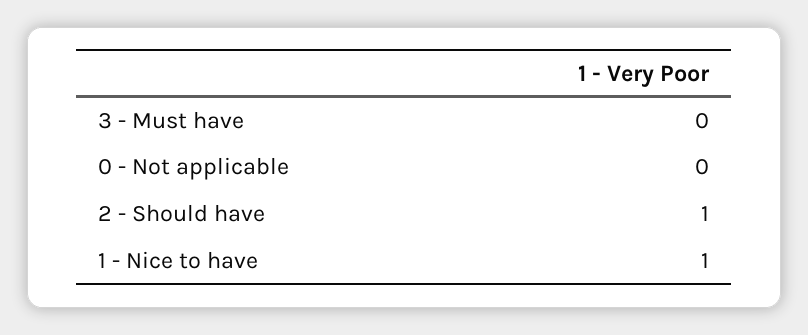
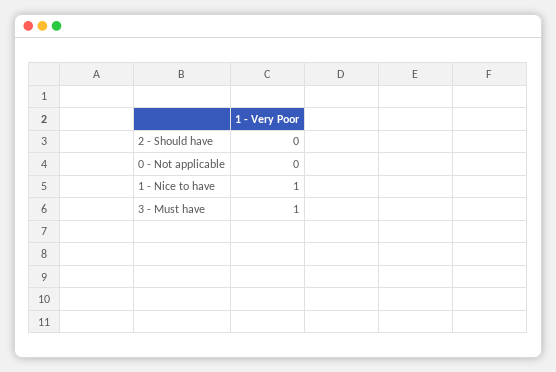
  {
-   "3 - Must have": 0,
+   "3 - Must have": 1,
    "0 - Not applicable": 0,
-   "2 - Should have": 1,
+   "2 - Should have": 0,
    "1 - Nice to have": 1
  }

